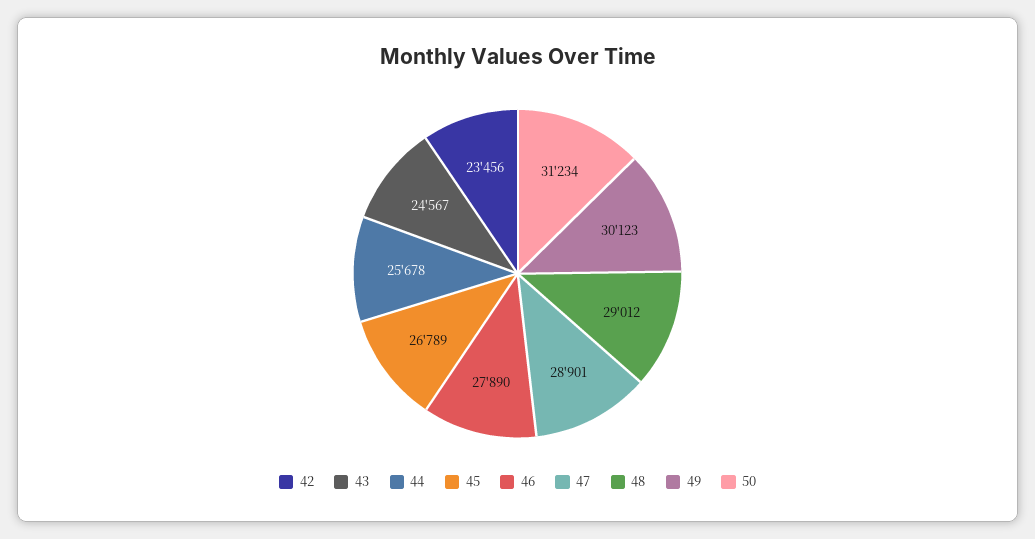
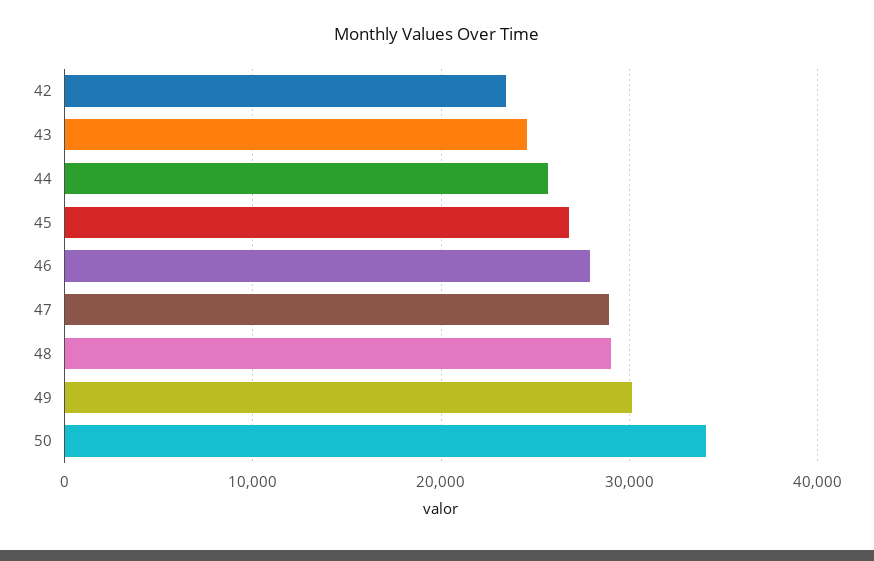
  {
    "42": 23456,
    "43": 24567,
    "44": 25678,
    "45": 26789,
    "46": 27890,
    "47": 28901,
    "48": 29012,
    "49": 30123,
-   "50": 31234
+   "50": 34000
  }

